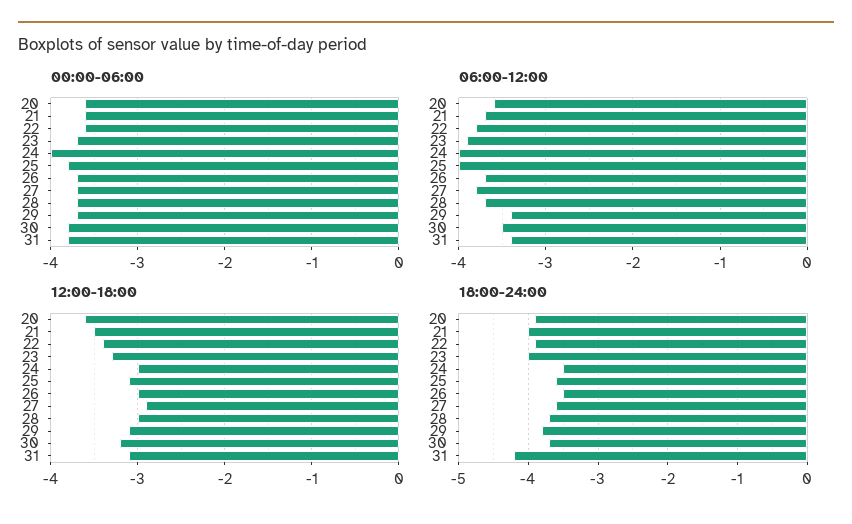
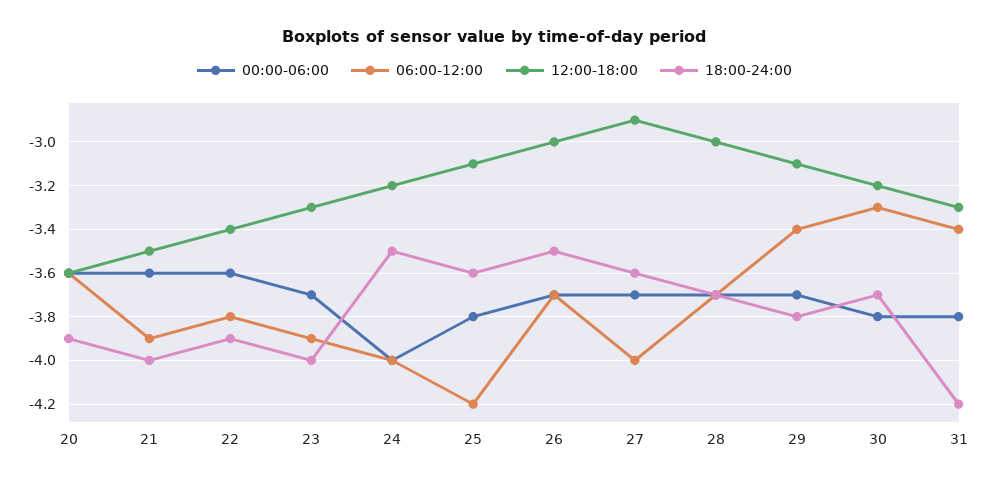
  {
    "00:00-06:00": {
      "20": -3.6,
      "21": -3.6,
      "22": -3.6,
      "23": -3.7,
      "24": -4,
      "25": -3.8,
      "26": -3.7,
      "27": -3.7,
      "28": -3.7,
      "29": -3.7,
      "30": -3.8,
      "31": -3.8
    },
    "06:00-12:00": {
      "20": -3.6,
-     "21": -3.7,
+     "21": -3.9,
      "22": -3.8,
      "23": -3.9,
      "24": -4,
-     "25": -4,
+     "25": -4.2,
      "26": -3.7,
-     "27": -3.8,
+     "27": -4,
      "28": -3.7,
      "29": -3.4,
-     "30": -3.5,
+     "30": -3.3,
      "31": -3.4
    },
    "12:00-18:00": {
      "20": -3.6,
      "21": -3.5,
      "22": -3.4,
      "23": -3.3,
-     "24": -3,
+     "24": -3.2,
      "25": -3.1,
      "26": -3,
      "27": -2.9,
      "28": -3,
      "29": -3.1,
      "30": -3.2,
-     "31": -3.1
+     "31": -3.3
    },
    "18:00-24:00": {
      "20": -3.9,
      "21": -4,
      "22": -3.9,
      "23": -4,
      "24": -3.5,
      "25": -3.6,
      "26": -3.5,
      "27": -3.6,
      "28": -3.7,
      "29": -3.8,
      "30": -3.7,
      "31": -4.2
    }
  }

